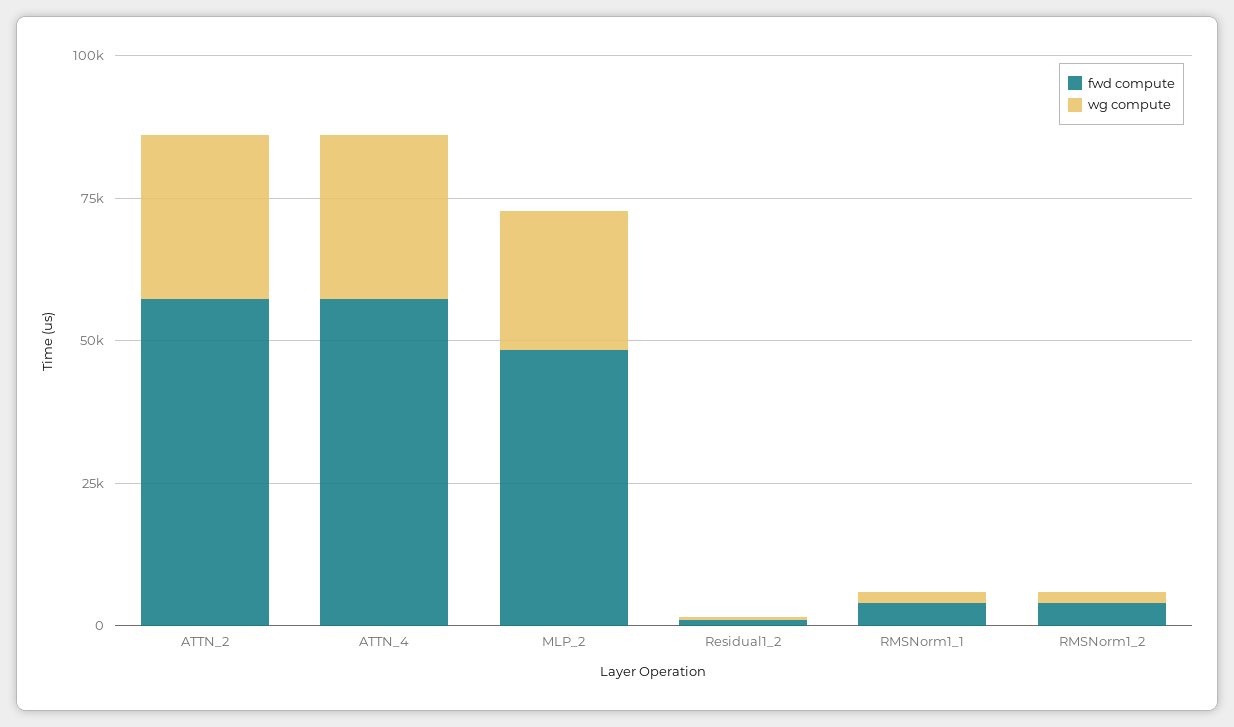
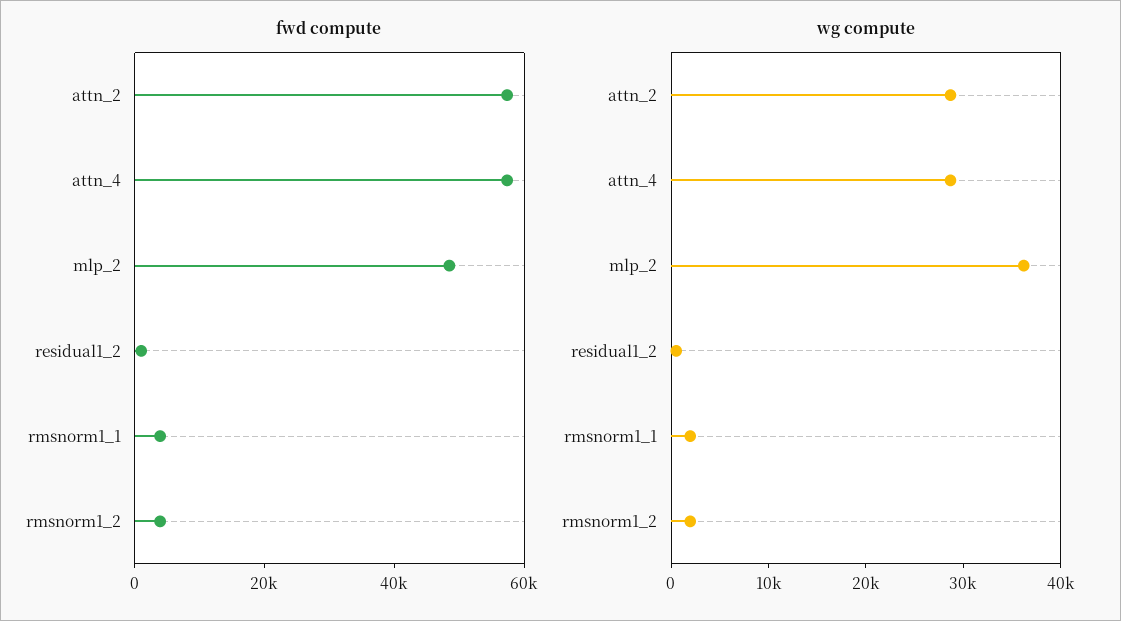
  {
    "fwd compute": {
      "ATTN_2": 55000,
      "ATTN_4": 55000,
      "MLP_2": 50000,
      "Residual1_2": 0,
      "RMSNorm1_1": 5000,
      "RMSNorm1_2": 5000
    },
    "wg compute": {
      "ATTN_2": 28000,
      "ATTN_4": 28000,
-     "MLP_2": 25000,
+     "MLP_2": 36000,
      "Residual1_2": 0,
      "RMSNorm1_1": 2000,
      "RMSNorm1_2": 2000
    }
  }

